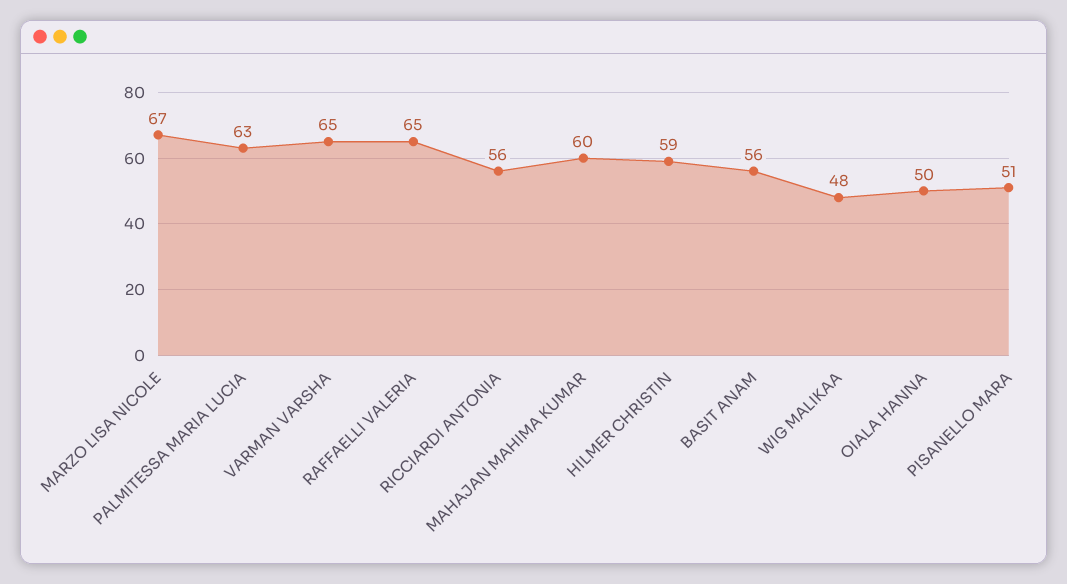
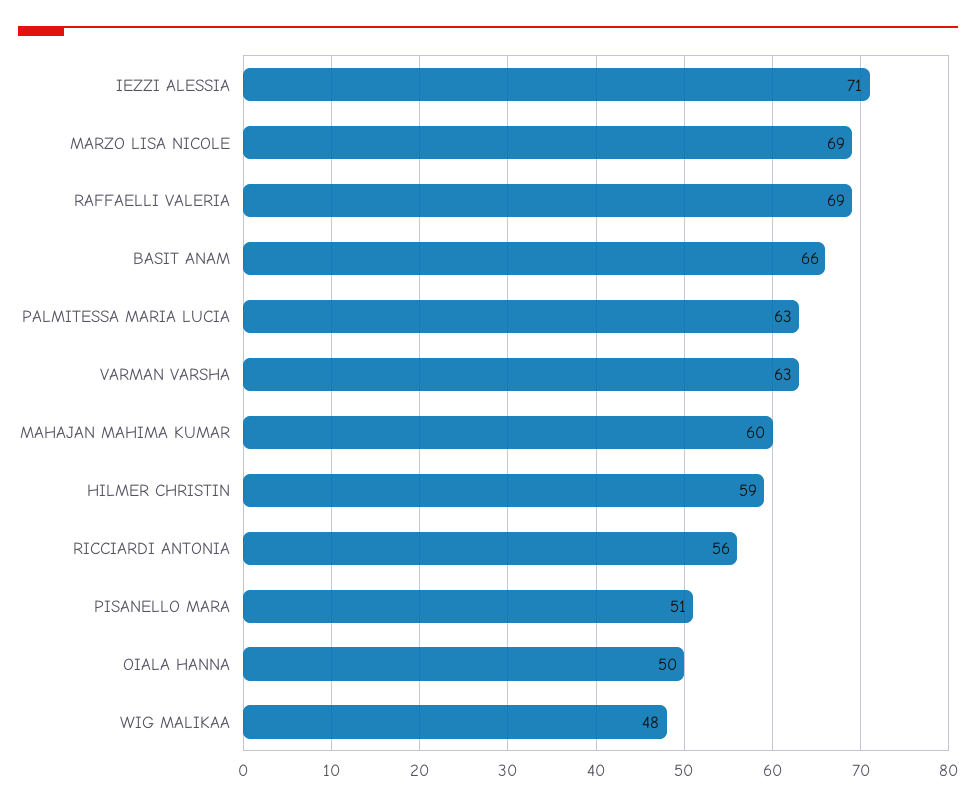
  {
-   "MARZO LISA NICOLE": 67,
+   "MARZO LISA NICOLE": 69,
    "PALMITESSA MARIA LUCIA": 63,
-   "VARMAN VARSHA": 65,
+   "VARMAN VARSHA": 63,
-   "RAFFAELLI VALERIA": 65,
+   "RAFFAELLI VALERIA": 69,
    "RICCIARDI ANTONIA": 56,
    "MAHAJAN MAHIMA KUMAR": 60,
    "HILMER CHRISTIN": 59,
-   "BASIT ANAM": 56,
+   "BASIT ANAM": 66,
    "WIG MALIKAA": 48,
    "OIALA HANNA": 50,
-   "PISANELLO MARA": 51
+   "PISANELLO MARA": 51,
+   "IEZZI ALESSIA": 71
  }

